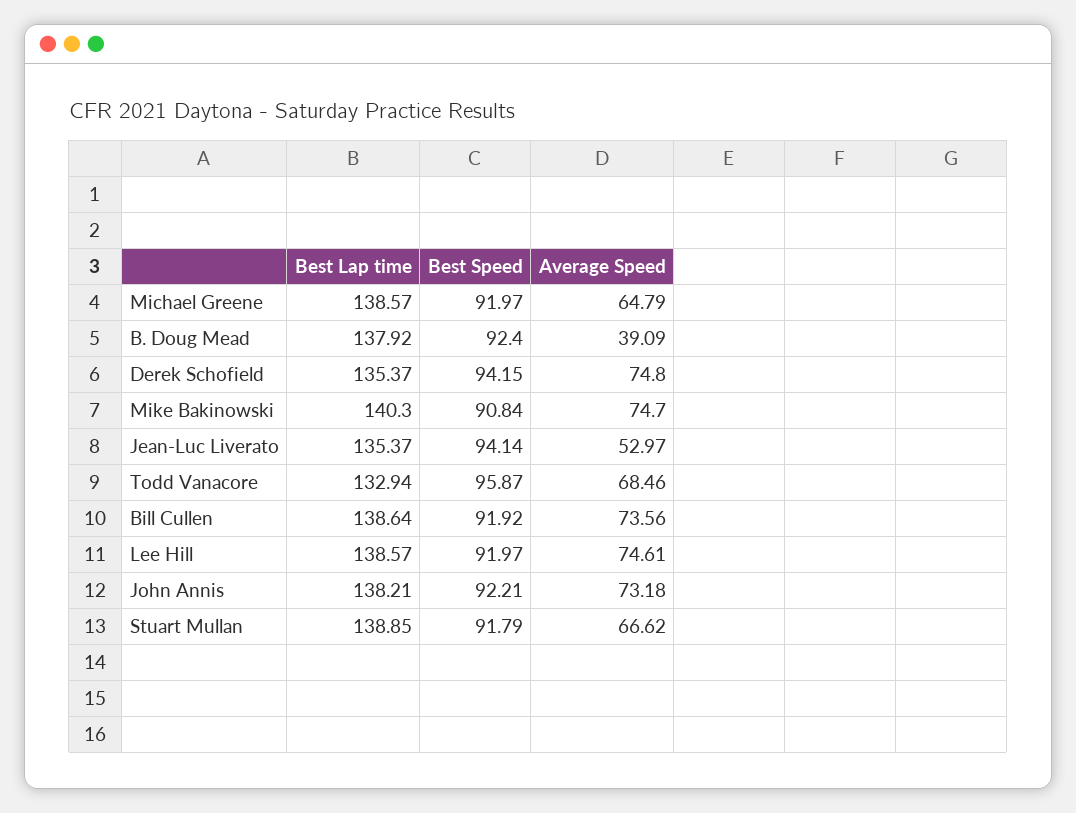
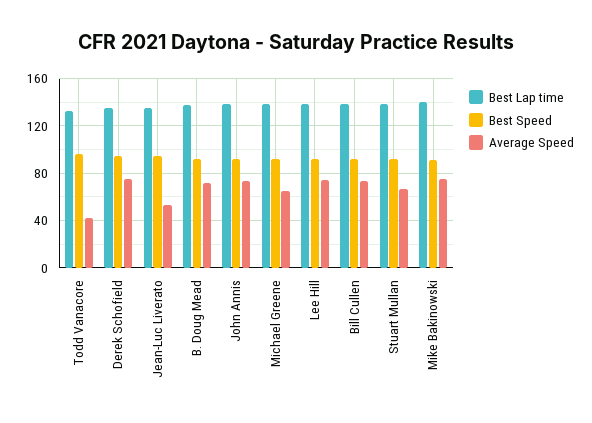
  {
    "Best Lap time": {
      "Michael Greene": 138.57,
      "B. Doug Mead": 137.92,
      "Derek Schofield": 135.37,
      "Mike Bakinowski": 140.3,
      "Jean-Luc Liverato": 135.37,
      "Todd Vanacore": 132.94,
      "Bill Cullen": 138.64,
      "Lee Hill": 138.57,
      "John Annis": 138.21,
      "Stuart Mullan": 138.85
    },
    "Best Speed": {
      "Michael Greene": 91.97,
      "B. Doug Mead": 92.4,
      "Derek Schofield": 94.15,
      "Mike Bakinowski": 90.84,
      "Jean-Luc Liverato": 94.14,
      "Todd Vanacore": 95.87,
      "Bill Cullen": 91.92,
      "Lee Hill": 91.97,
      "John Annis": 92.21,
      "Stuart Mullan": 91.79
    },
    "Average Speed": {
      "Michael Greene": 64.79,
-     "B. Doug Mead": 39.09,
+     "B. Doug Mead": 70,
      "Derek Schofield": 74.8,
      "Mike Bakinowski": 74.7,
      "Jean-Luc Liverato": 52.97,
-     "Todd Vanacore": 68.46,
+     "Todd Vanacore": 40,
      "Bill Cullen": 73.56,
      "Lee Hill": 74.61,
      "John Annis": 73.18,
      "Stuart Mullan": 66.62
    }
  }

